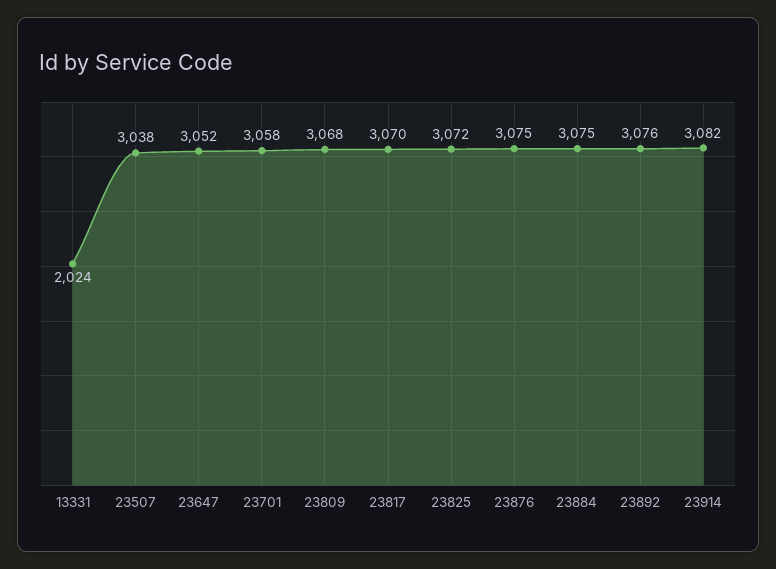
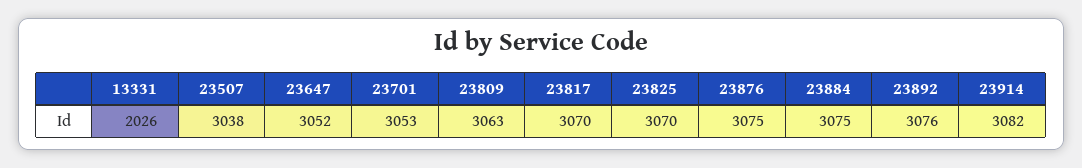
  {
-   "13331": 2024,
+   "13331": 2026,
    "23507": 3038,
    "23647": 3052,
-   "23701": 3058,
+   "23701": 3053,
-   "23809": 3068,
+   "23809": 3063,
    "23817": 3070,
-   "23825": 3072,
+   "23825": 3070,
    "23876": 3075,
    "23884": 3075,
    "23892": 3076,
    "23914": 3082
  }

